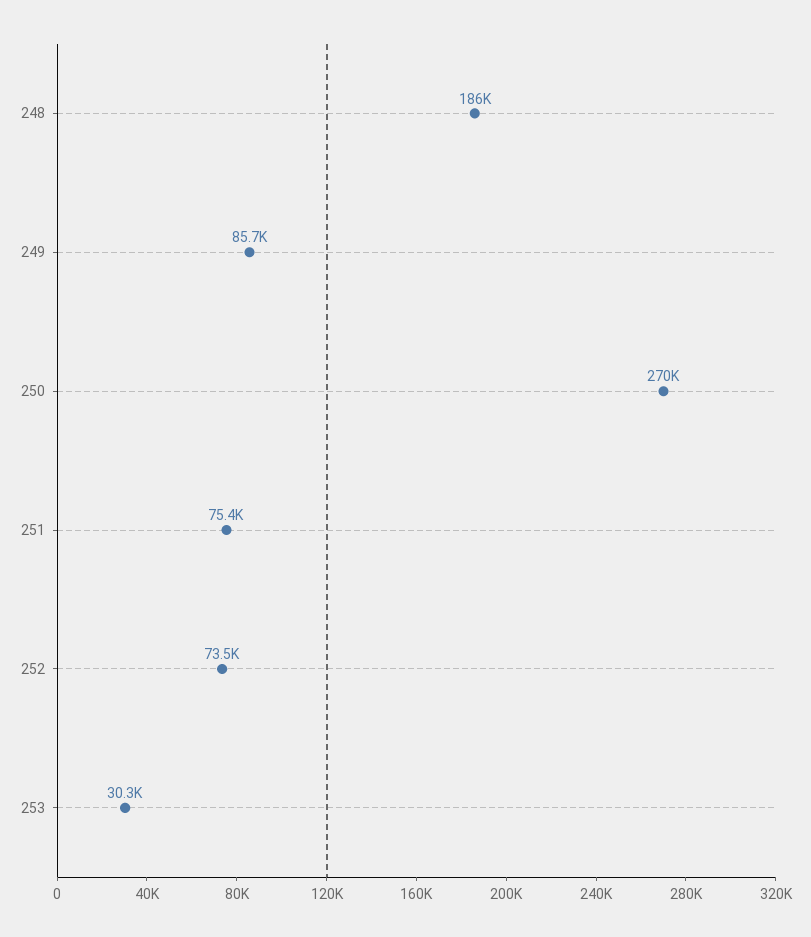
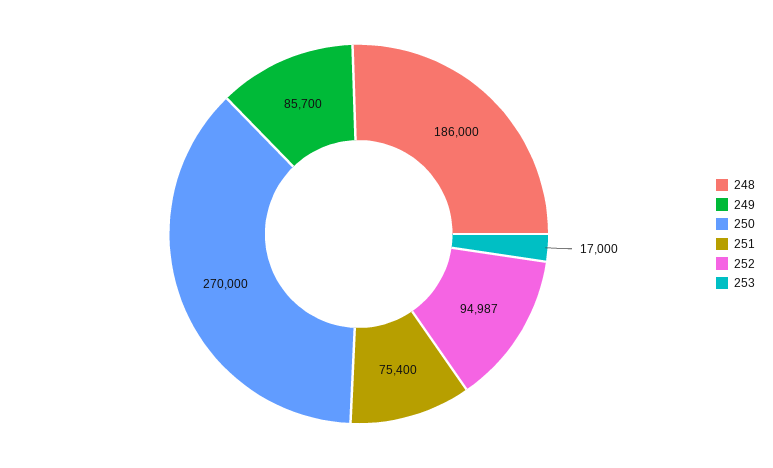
  {
    "248": 186000,
    "249": 85700,
    "250": 270000,
    "251": 75400,
-   "252": 73500,
+   "252": 94987,
-   "253": 30300
+   "253": 17000
  }

